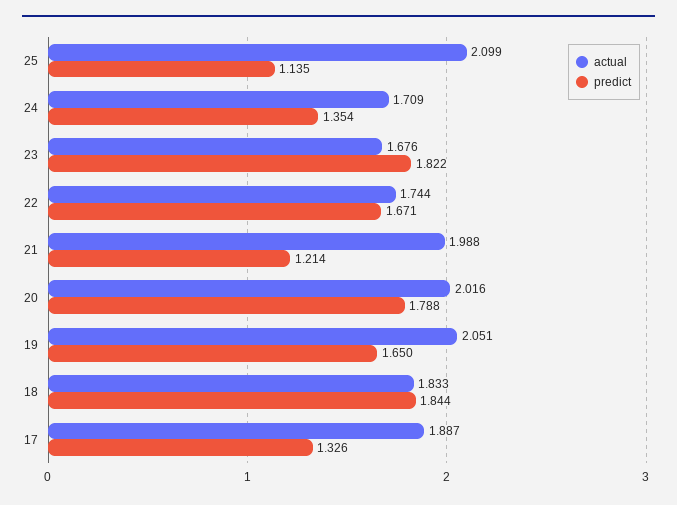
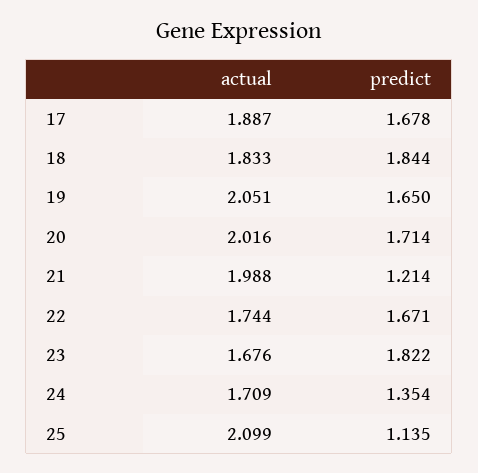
  {
    "actual": {
      "25": 2.099,
      "24": 1.709,
      "23": 1.676,
      "22": 1.744,
      "21": 1.988,
      "20": 2.016,
      "19": 2.051,
      "18": 1.833,
      "17": 1.887
    },
    "predict": {
      "25": 1.135,
      "24": 1.354,
      "23": 1.822,
      "22": 1.671,
      "21": 1.214,
-     "20": 1.788,
+     "20": 1.714,
      "19": 1.65,
      "18": 1.844,
-     "17": 1.326
+     "17": 1.678
    }
  }

